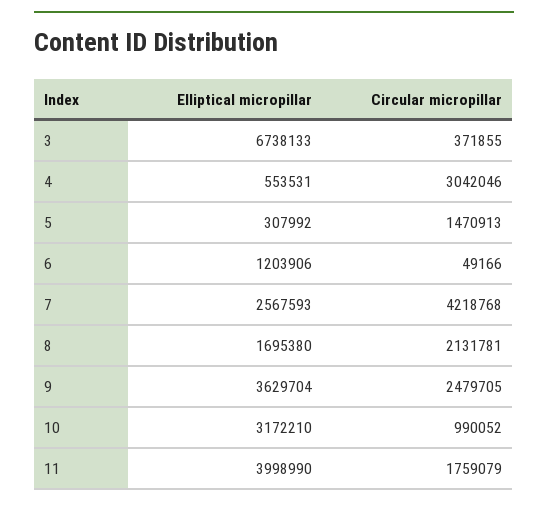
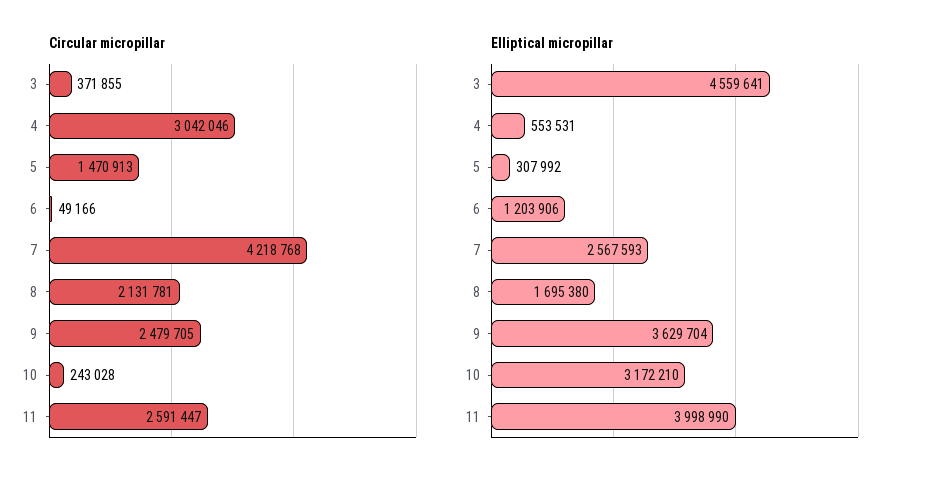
  {
    "Elliptical micropillar": {
-     "3": 6738133,
+     "3": 4559641,
      "4": 553531,
      "5": 307992,
      "6": 1203906,
      "7": 2567593,
      "8": 1695380,
      "9": 3629704,
      "10": 3172210,
      "11": 3998990
    },
    "Circular micropillar": {
      "3": 371855,
      "4": 3042046,
      "5": 1470913,
      "6": 49166,
      "7": 4218768,
      "8": 2131781,
      "9": 2479705,
-     "10": 990052,
+     "10": 243028,
-     "11": 1759079
+     "11": 2591447
    }
  }

